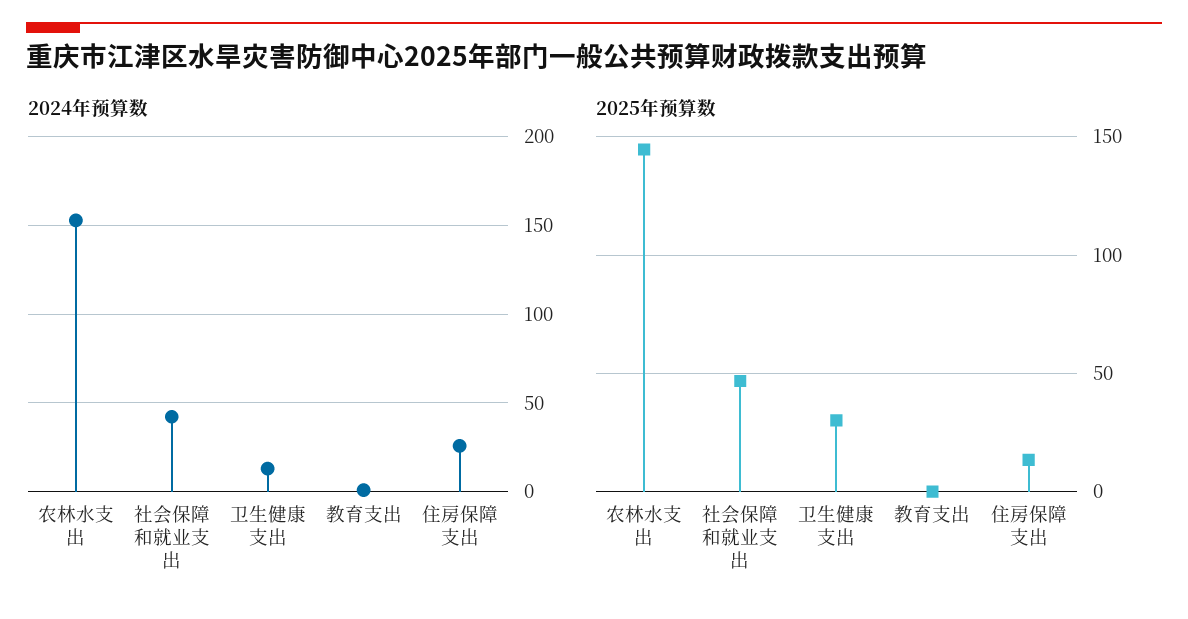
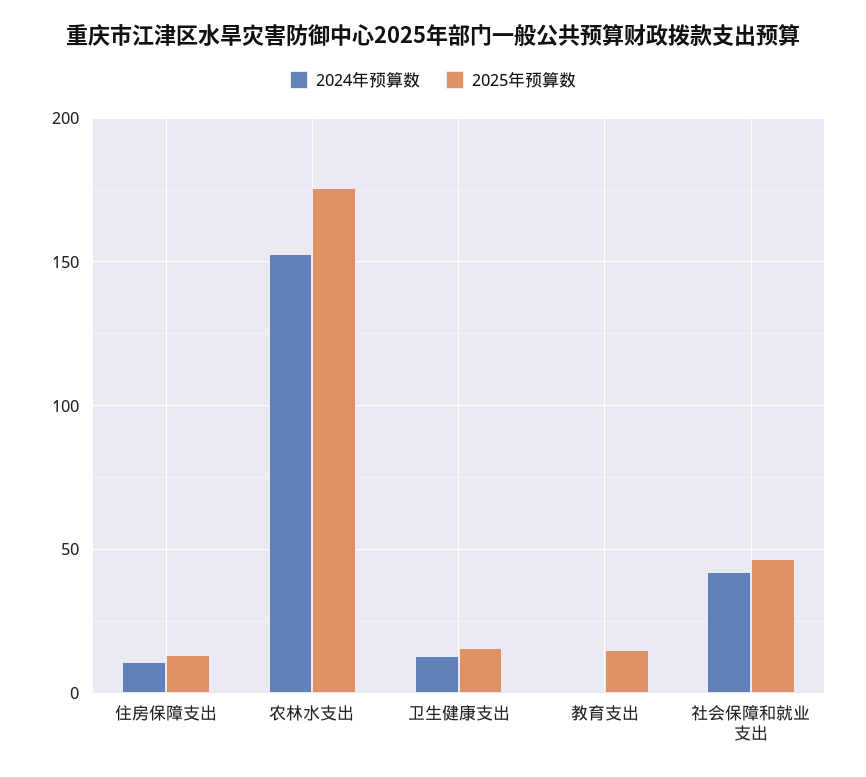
  {
    "2024年预算数": {
      "农林水支出": 155,
      "社会保障和就业支出": 40,
      "卫生健康支出": 15,
      "教育支出": 0,
-     "住房保障支出": 25
+     "住房保障支出": 10
    },
    "2025年预算数": {
-     "农林水支出": 145,
+     "农林水支出": 175,
      "社会保障和就业支出": 45,
-     "卫生健康支出": 30,
+     "卫生健康支出": 15,
-     "教育支出": 0,
+     "教育支出": 15,
      "住房保障支出": 15
    }
  }

